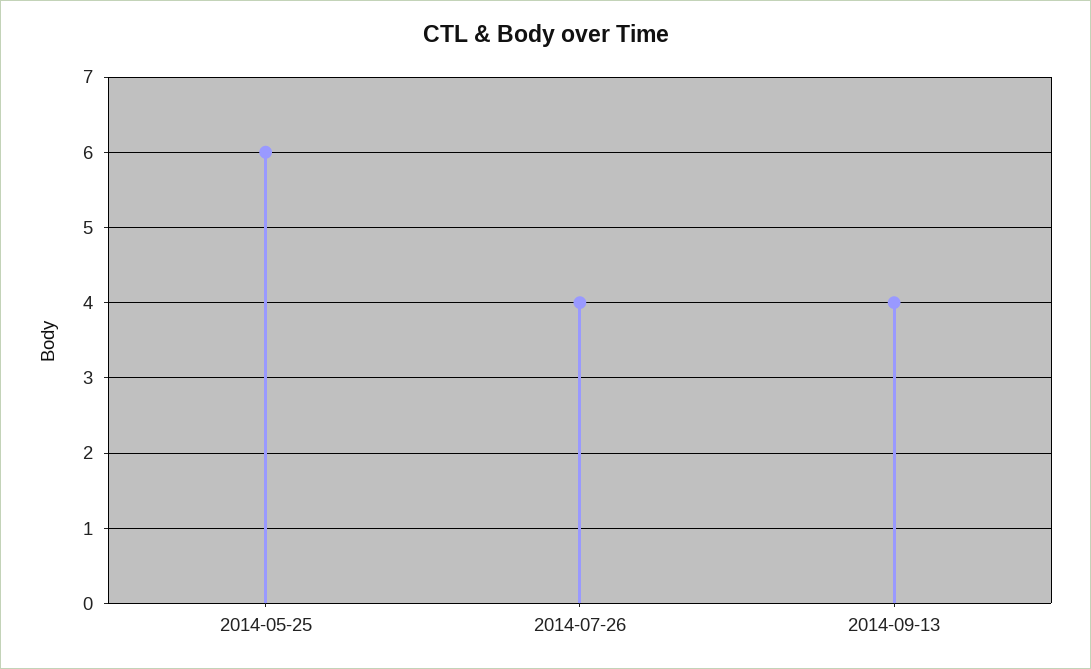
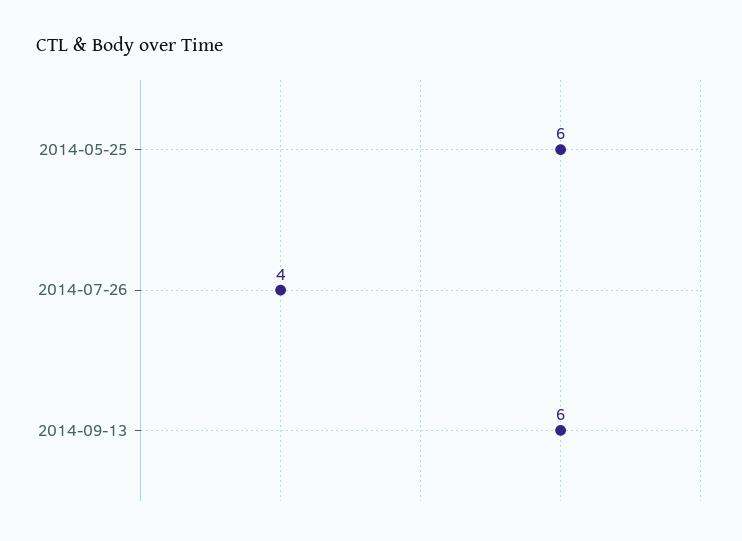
  {
    "2014-05-25": 6,
    "2014-07-26": 4,
-   "2014-09-13": 4
+   "2014-09-13": 6
  }

